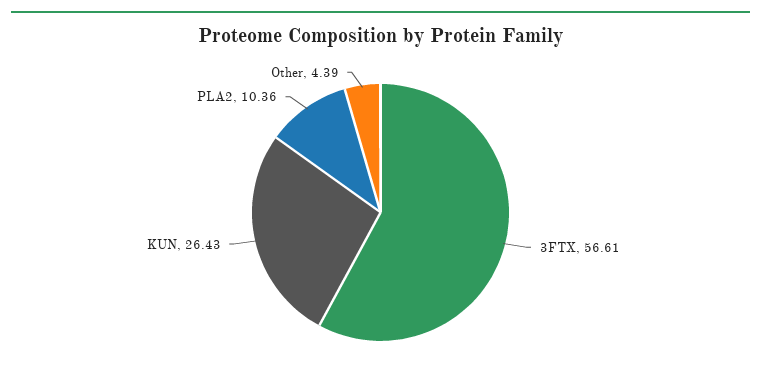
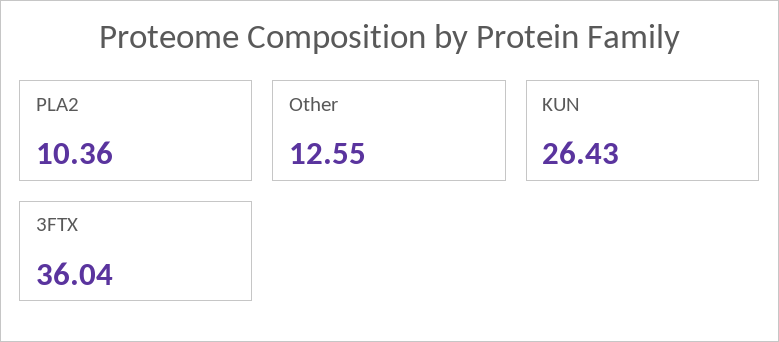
  {
-   "3FTX": 56.61,
+   "3FTX": 36.04,
    "KUN": 26.43,
    "PLA2": 10.36,
-   "Other": 4.39
+   "Other": 12.55
  }

